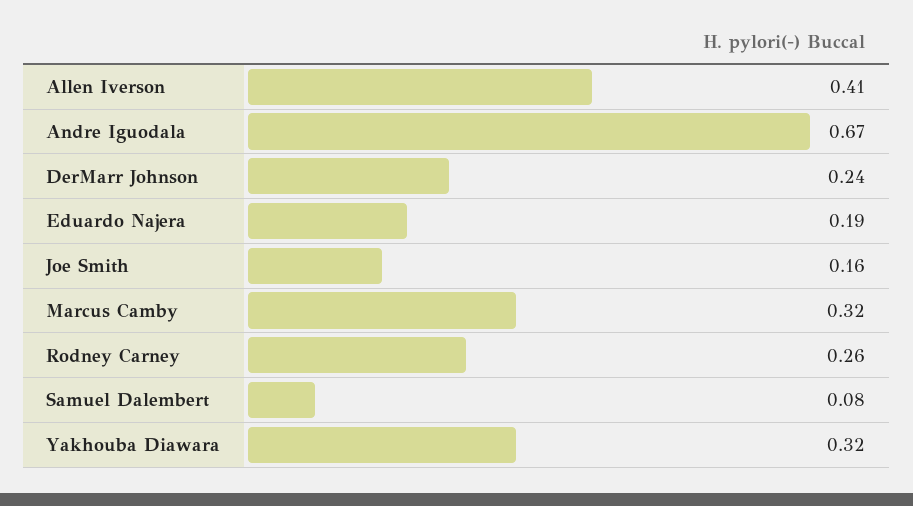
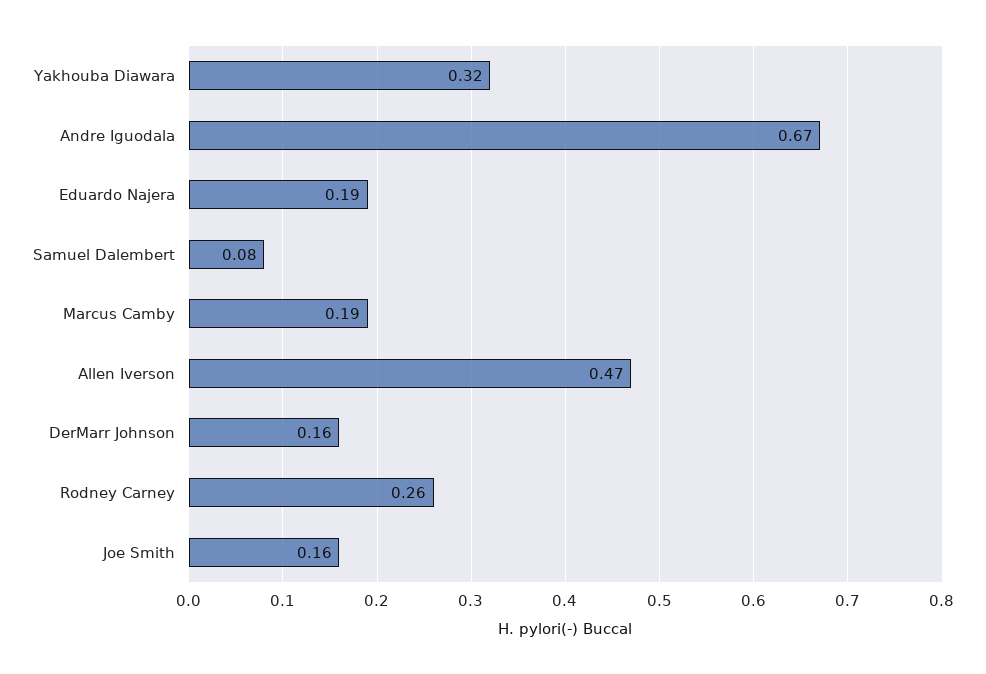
  {
-   "Allen Iverson": 0.41,
+   "Allen Iverson": 0.47,
    "Andre Iguodala": 0.67,
-   "DerMarr Johnson": 0.24,
+   "DerMarr Johnson": 0.16,
    "Eduardo Najera": 0.19,
    "Joe Smith": 0.16,
-   "Marcus Camby": 0.32,
+   "Marcus Camby": 0.19,
    "Rodney Carney": 0.26,
    "Samuel Dalembert": 0.08,
    "Yakhouba Diawara": 0.32
  }

